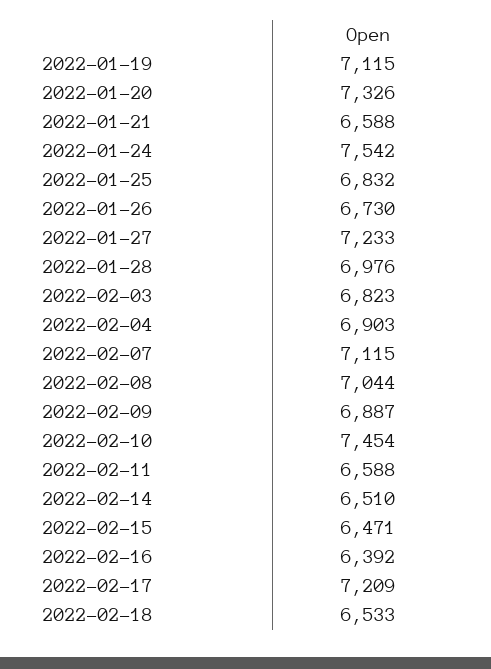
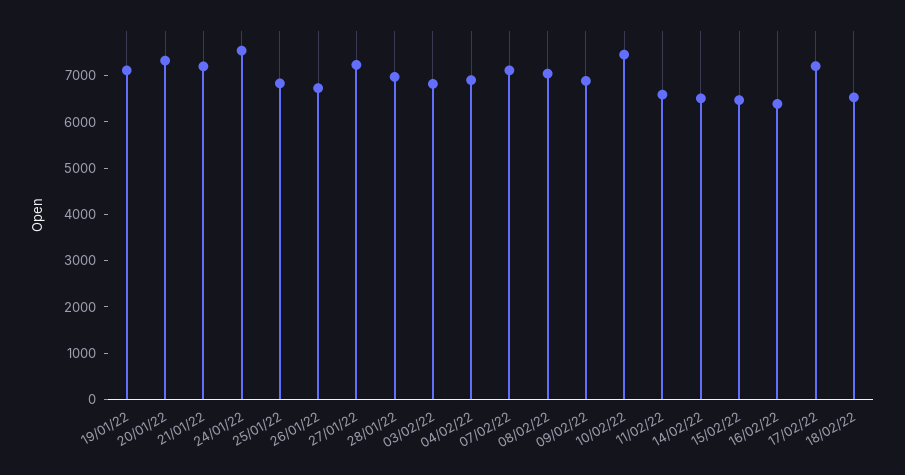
  {
    "2022-01-19": 7115,
    "2022-01-20": 7326,
-   "2022-01-21": 6588,
+   "2022-01-21": 7200,
    "2022-01-24": 7542,
    "2022-01-25": 6832,
    "2022-01-26": 6730,
    "2022-01-27": 7233,
    "2022-01-28": 6976,
    "2022-02-03": 6823,
    "2022-02-04": 6903,
    "2022-02-07": 7115,
    "2022-02-08": 7044,
    "2022-02-09": 6887,
    "2022-02-10": 7454,
    "2022-02-11": 6588,
    "2022-02-14": 6510,
    "2022-02-15": 6471,
    "2022-02-16": 6392,
    "2022-02-17": 7209,
    "2022-02-18": 6533
  }

